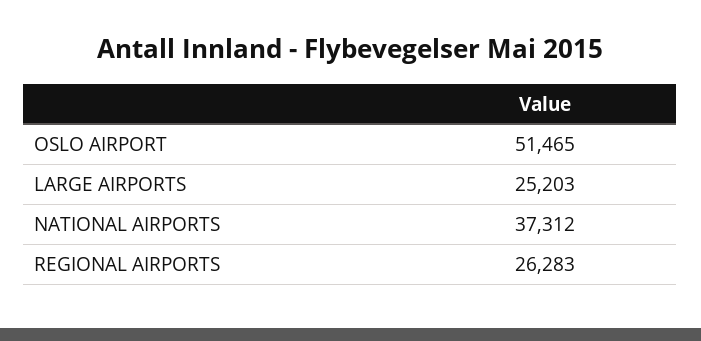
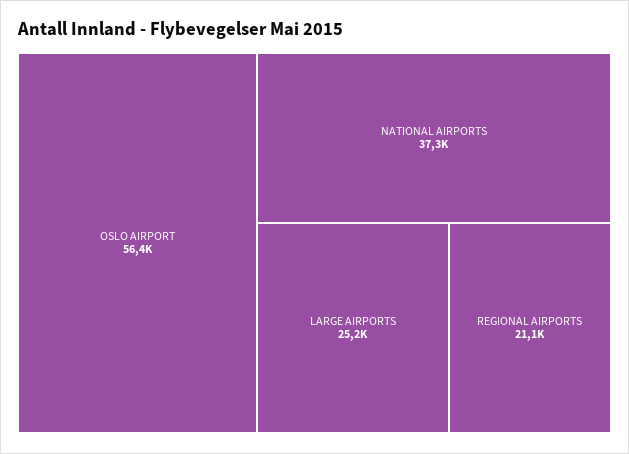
  {
-   "OSLO AIRPORT": 51465,
+   "OSLO AIRPORT": 56400,
    "LARGE AIRPORTS": 25203,
    "NATIONAL AIRPORTS": 37312,
-   "REGIONAL AIRPORTS": 26283
+   "REGIONAL AIRPORTS": 21100
  }

